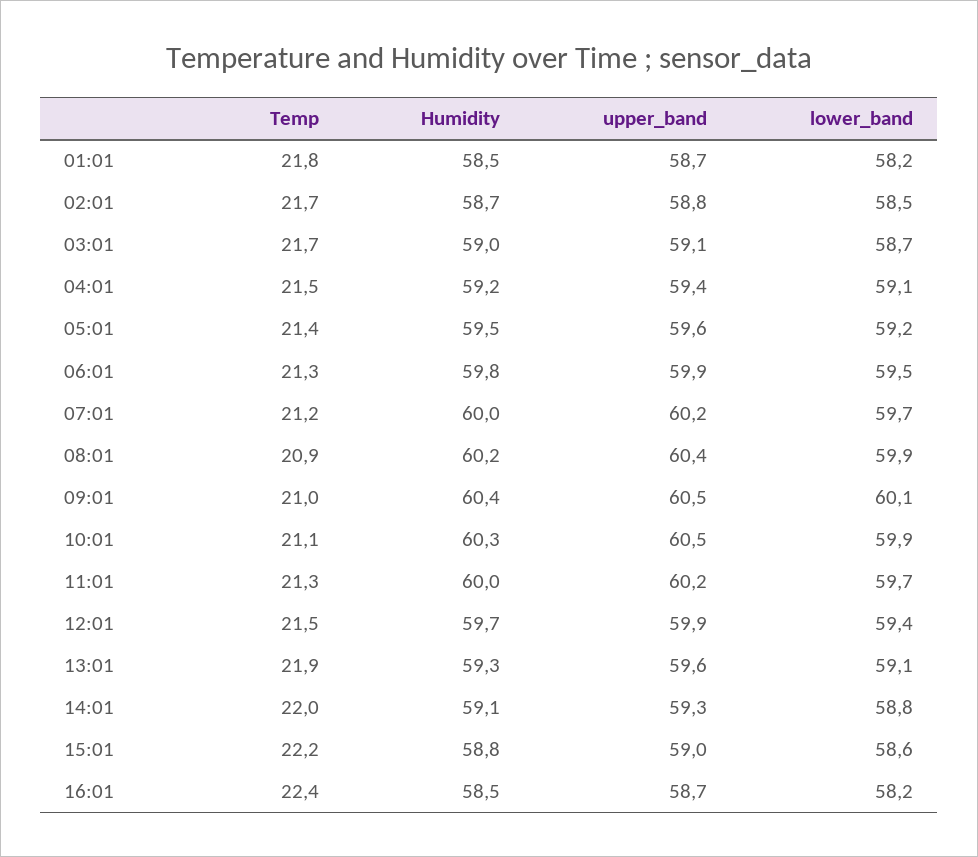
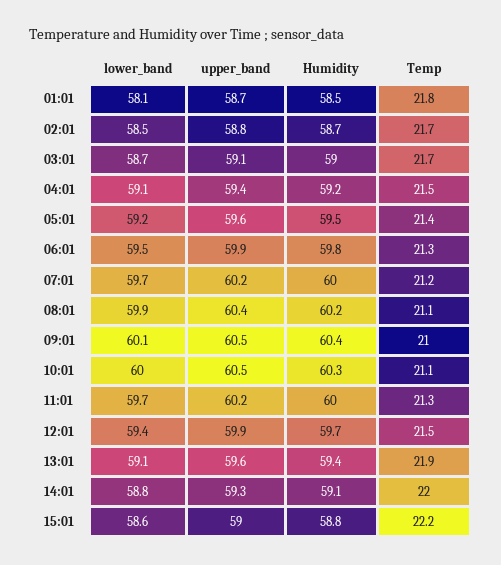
  {
    "Temp": {
      "01:01": 21.8,
      "02:01": 21.7,
      "03:01": 21.7,
      "04:01": 21.5,
      "05:01": 21.4,
      "06:01": 21.3,
      "07:01": 21.2,
-     "08:01": 20.9,
+     "08:01": 21.1,
      "09:01": 21,
      "10:01": 21.1,
      "11:01": 21.3,
      "12:01": 21.5,
      "13:01": 21.9,
      "14:01": 22,
-     "15:01": 22.2,
+     "15:01": 22.2
-     "16:01": 22.4
    },
    "Humidity": {
      "01:01": 58.5,
      "02:01": 58.7,
      "03:01": 59,
      "04:01": 59.2,
      "05:01": 59.5,
      "06:01": 59.8,
      "07:01": 60,
      "08:01": 60.2,
      "09:01": 60.4,
      "10:01": 60.3,
      "11:01": 60,
      "12:01": 59.7,
-     "13:01": 59.3,
+     "13:01": 59.4,
      "14:01": 59.1,
-     "15:01": 58.8,
+     "15:01": 58.8
-     "16:01": 58.5
    },
    "upper_band": {
      "01:01": 58.7,
      "02:01": 58.8,
      "03:01": 59.1,
      "04:01": 59.4,
      "05:01": 59.6,
      "06:01": 59.9,
      "07:01": 60.2,
      "08:01": 60.4,
      "09:01": 60.5,
      "10:01": 60.5,
      "11:01": 60.2,
      "12:01": 59.9,
      "13:01": 59.6,
      "14:01": 59.3,
-     "15:01": 59,
+     "15:01": 59
-     "16:01": 58.7
    },
    "lower_band": {
-     "01:01": 58.2,
+     "01:01": 58.1,
      "02:01": 58.5,
      "03:01": 58.7,
      "04:01": 59.1,
      "05:01": 59.2,
      "06:01": 59.5,
      "07:01": 59.7,
      "08:01": 59.9,
      "09:01": 60.1,
-     "10:01": 59.9,
+     "10:01": 60,
      "11:01": 59.7,
      "12:01": 59.4,
      "13:01": 59.1,
      "14:01": 58.8,
-     "15:01": 58.6,
+     "15:01": 58.6
-     "16:01": 58.2
    }
  }

